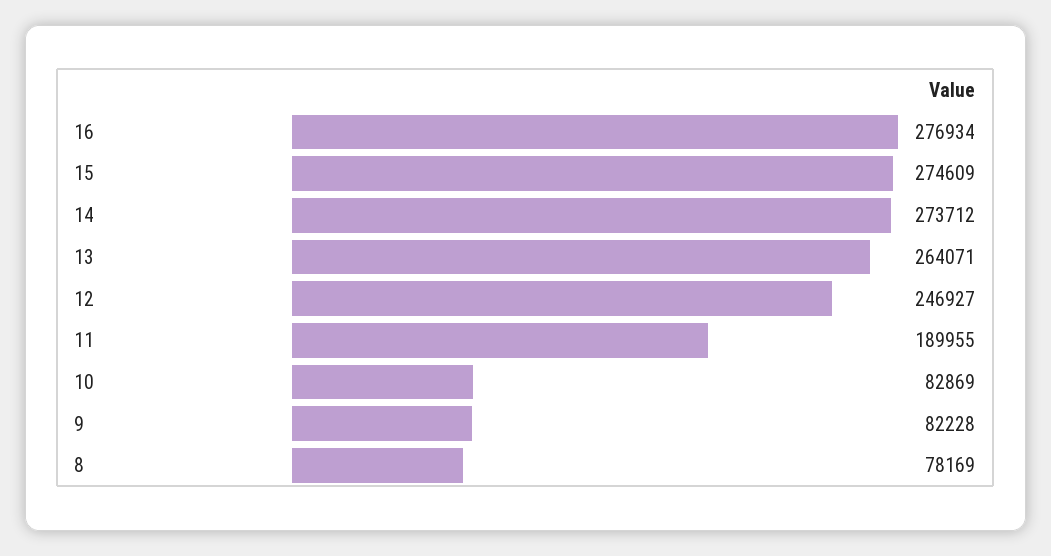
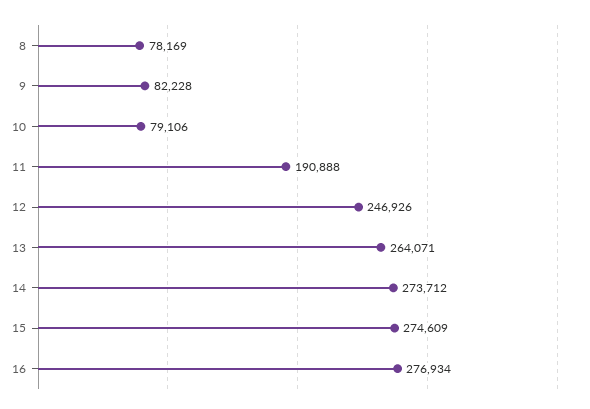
  {
    "16": 276934,
    "15": 274609,
    "14": 273712,
    "13": 264071,
-   "12": 246927,
+   "12": 246926,
-   "11": 189955,
+   "11": 190888,
-   "10": 82869,
+   "10": 79106,
    "9": 82228,
    "8": 78169
  }

